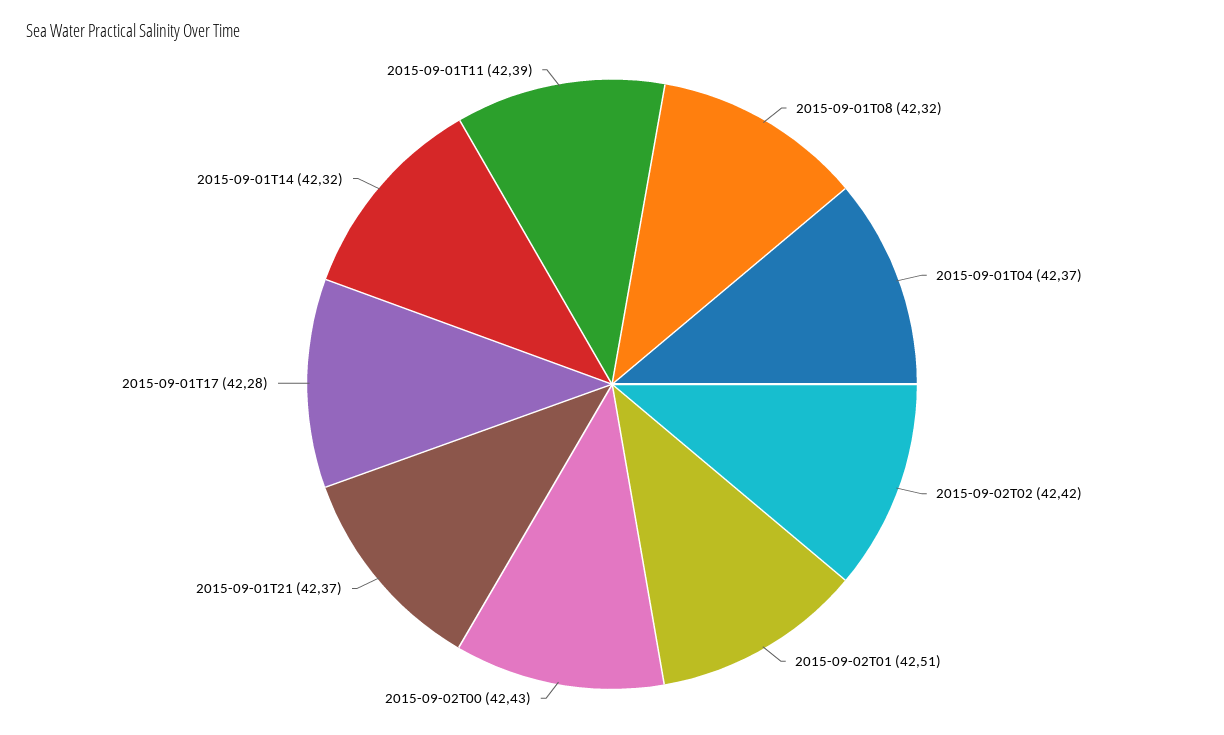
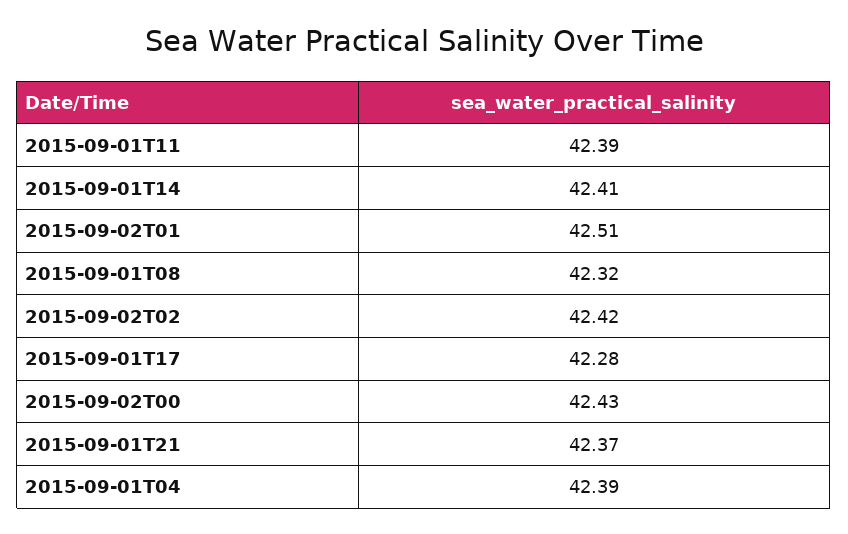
  {
    "2015-09-01T08": 42.32,
-   "2015-09-01T04": 42.37,
+   "2015-09-01T04": 42.39,
    "2015-09-02T02": 42.42,
    "2015-09-02T01": 42.51,
    "2015-09-02T00": 42.43,
    "2015-09-01T21": 42.37,
    "2015-09-01T17": 42.28,
-   "2015-09-01T14": 42.32,
+   "2015-09-01T14": 42.41,
    "2015-09-01T11": 42.39
  }

